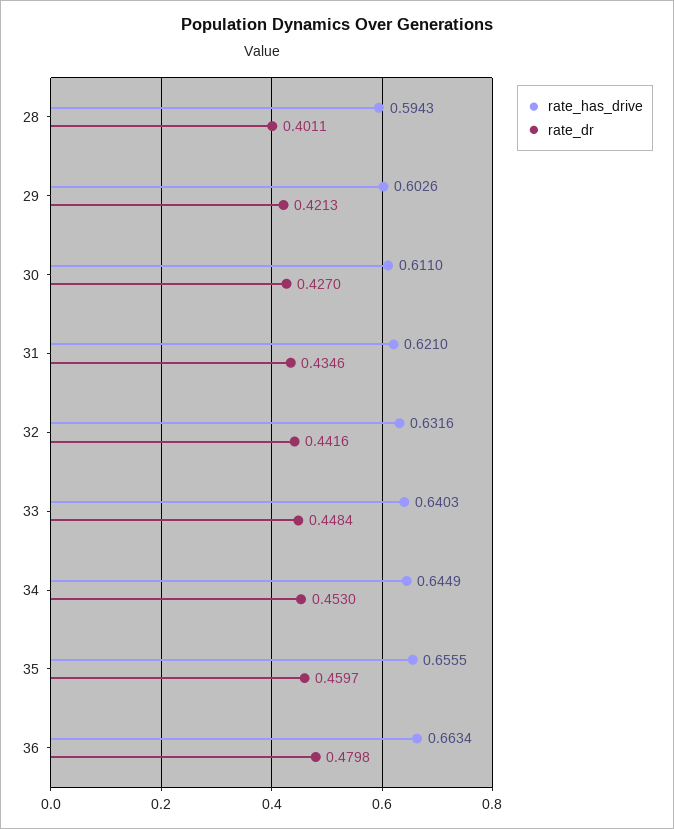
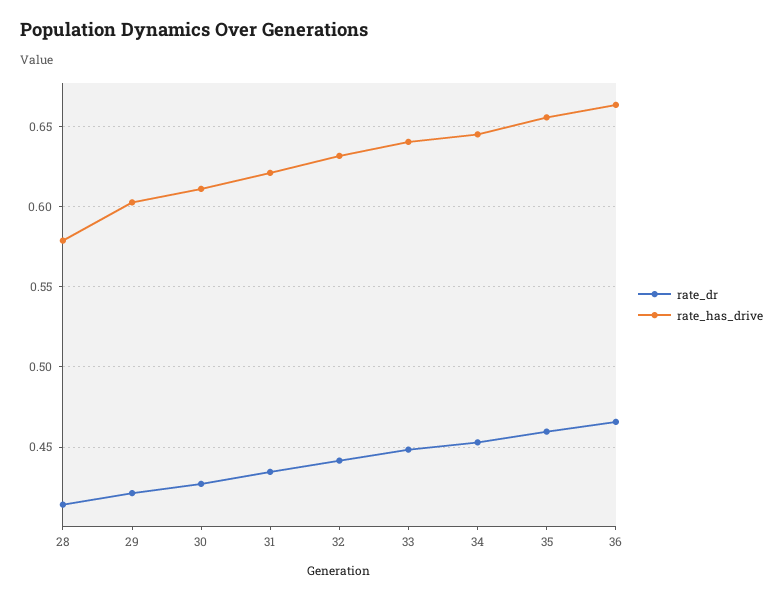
  {
    "rate_has_drive": {
-     "28": 0.5943,
+     "28": 0.58,
      "29": 0.6026,
      "30": 0.611,
      "31": 0.621,
      "32": 0.6316,
      "33": 0.6403,
      "34": 0.6449,
      "35": 0.6555,
      "36": 0.6634
    },
    "rate_dr": {
-     "28": 0.4011,
+     "28": 0.415,
      "29": 0.4213,
      "30": 0.427,
      "31": 0.4346,
      "32": 0.4416,
      "33": 0.4484,
      "34": 0.453,
      "35": 0.4597,
-     "36": 0.4798
+     "36": 0.465
    }
  }

